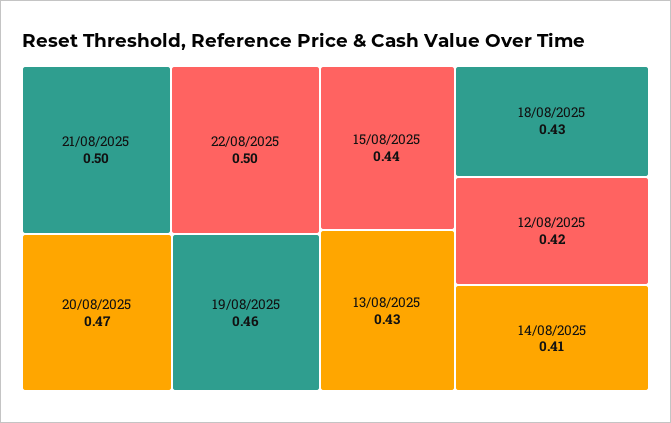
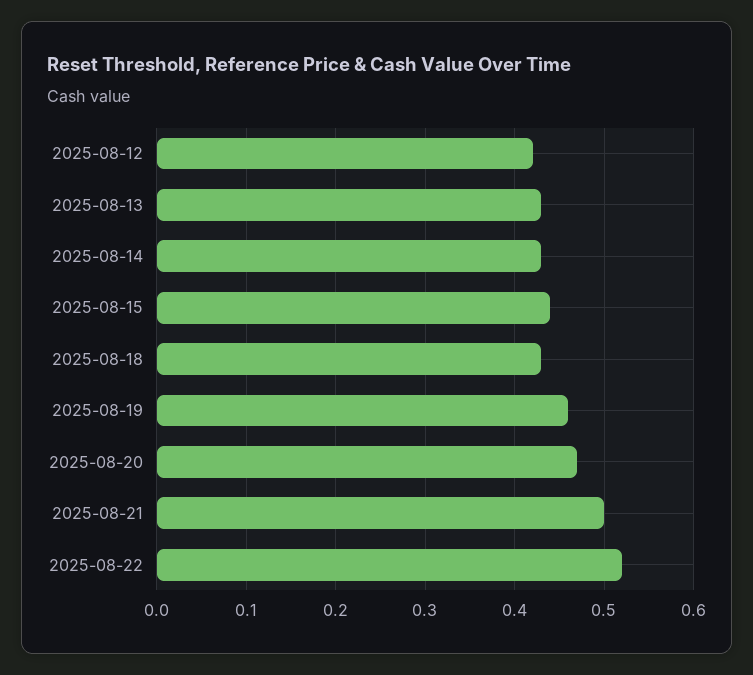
  {
    "21/08/2025": 0.5,
-   "22/08/2025": 0.5,
+   "22/08/2025": 0.52,
    "20/08/2025": 0.47,
    "19/08/2025": 0.46,
    "15/08/2025": 0.44,
    "13/08/2025": 0.43,
    "18/08/2025": 0.43,
    "12/08/2025": 0.42,
-   "14/08/2025": 0.41
+   "14/08/2025": 0.43
  }

